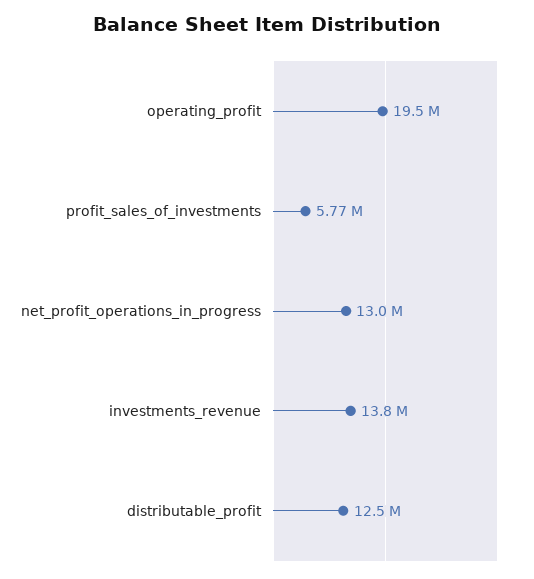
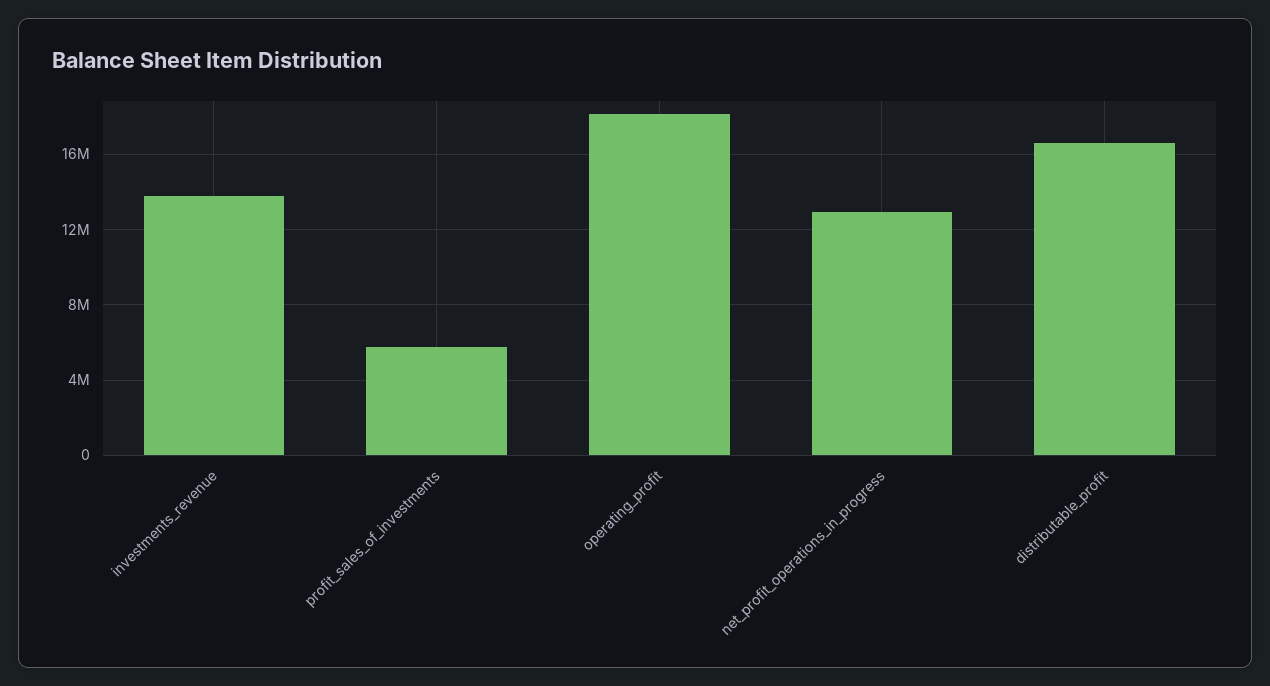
  {
-   "operating_profit": 19500000,
+   "operating_profit": 18000000,
    "profit_sales_of_investments": 5770000,
    "net_profit_operations_in_progress": 13000000,
    "investments_revenue": 13800000,
-   "distributable_profit": 12500000
+   "distributable_profit": 16500000
  }

